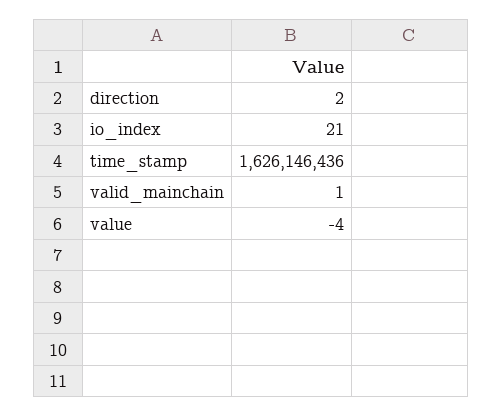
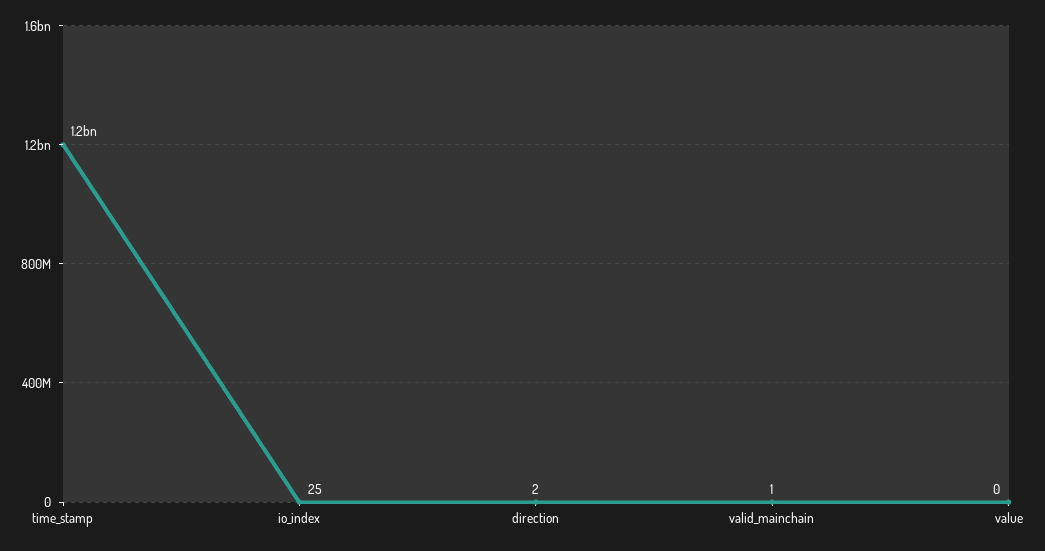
  {
    "direction": 2,
-   "io_index": 21,
+   "io_index": 25,
-   "time_stamp": 1626146436,
+   "time_stamp": 1200000000,
    "valid_mainchain": 1,
-   "value": -4
+   "value": 0
  }

